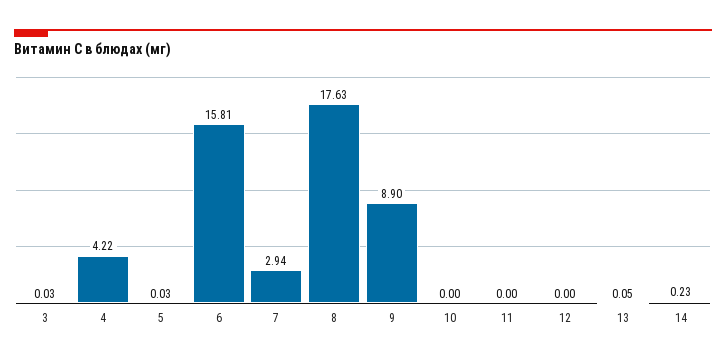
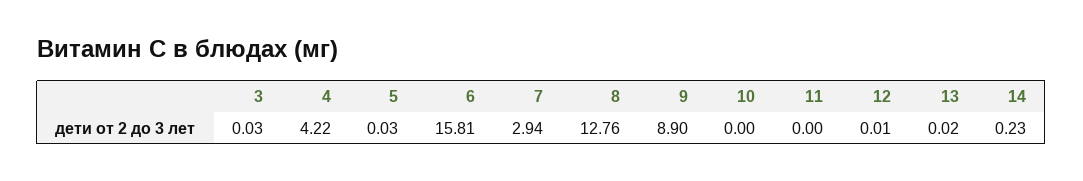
  {
    "3": 0.03,
    "4": 4.22,
    "5": 0.03,
    "6": 15.81,
    "7": 2.94,
-   "8": 17.63,
+   "8": 12.76,
    "9": 8.9,
    "10": 0,
    "11": 0,
-   "12": 0,
+   "12": 0.01,
-   "13": 0.05,
+   "13": 0.02,
    "14": 0.23
  }

